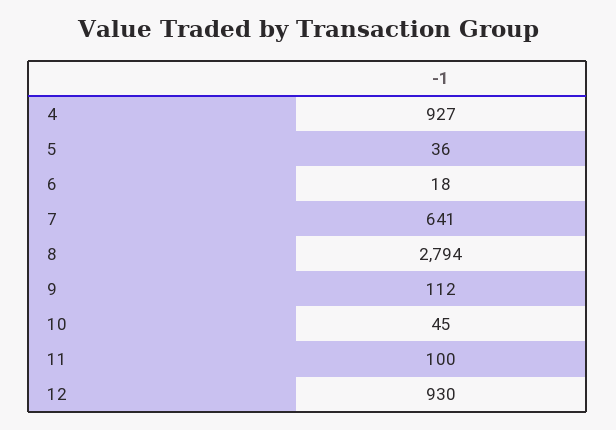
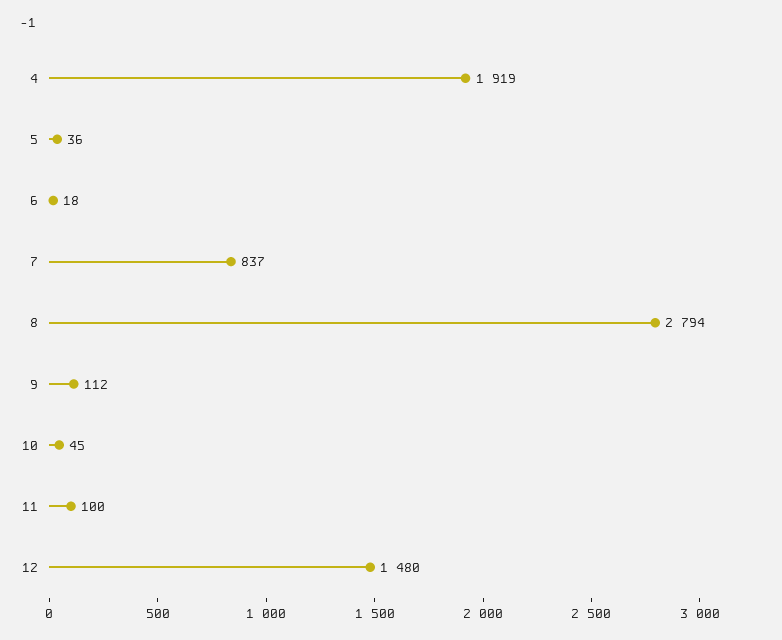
  {
-   "4": 927,
+   "4": 1919,
    "5": 36,
    "6": 18,
-   "7": 641,
+   "7": 837,
    "8": 2794,
    "9": 112,
    "10": 45,
    "11": 100,
-   "12": 930
+   "12": 1480
  }

